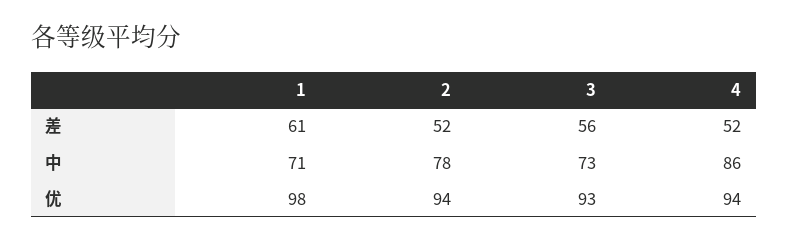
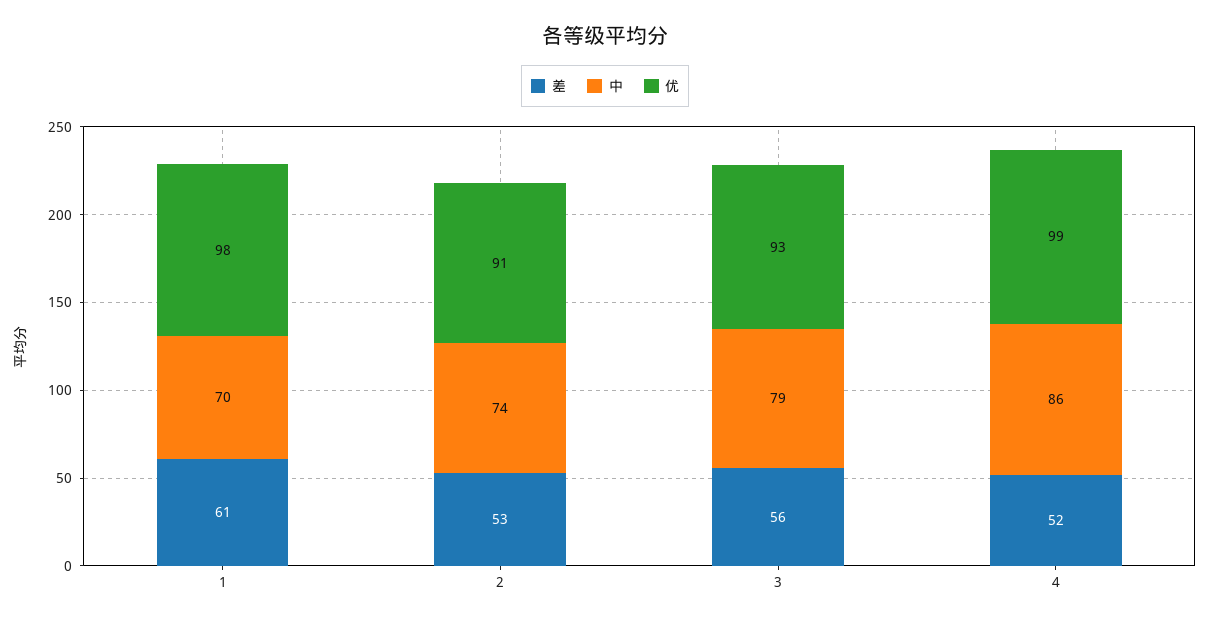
  {
    "差": {
      "1": 61,
-     "2": 52,
+     "2": 53,
      "3": 56,
      "4": 52
    },
    "中": {
-     "1": 71,
+     "1": 70,
-     "2": 78,
+     "2": 74,
-     "3": 73,
+     "3": 79,
      "4": 86
    },
    "优": {
      "1": 98,
-     "2": 94,
+     "2": 91,
      "3": 93,
-     "4": 94
+     "4": 99
    }
  }

